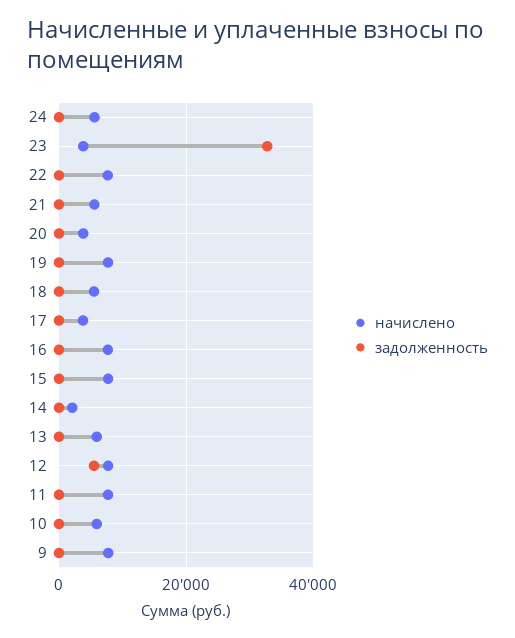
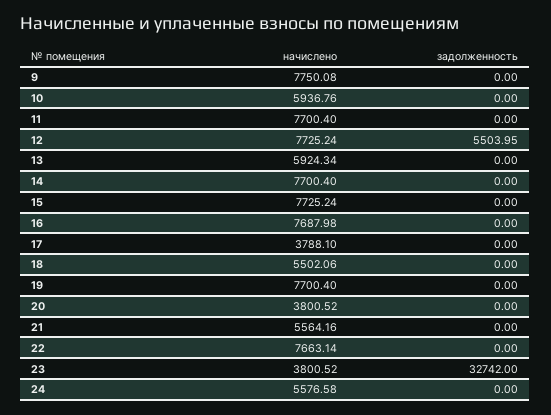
  {
    "начислено": {
      "24": 5576.58,
      "23": 3800.52,
      "22": 7663.14,
      "21": 5564.16,
      "20": 3800.52,
      "19": 7700.4,
      "18": 5502.06,
      "17": 3788.1,
      "16": 7687.98,
      "15": 7725.24,
-     "14": 2000,
+     "14": 7700.4,
      "13": 5924.34,
      "12": 7725.24,
      "11": 7700.4,
      "10": 5936.76,
      "9": 7750.08
    },
    "задолженность": {
      "24": 0,
      "23": 32742,
      "22": 0,
      "21": 0,
      "20": 0,
      "19": 0,
      "18": 0,
      "17": 0,
      "16": 0,
      "15": 0,
      "14": 0,
      "13": 0,
      "12": 5503.95,
      "11": 0,
      "10": 0,
      "9": 0
    }
  }

